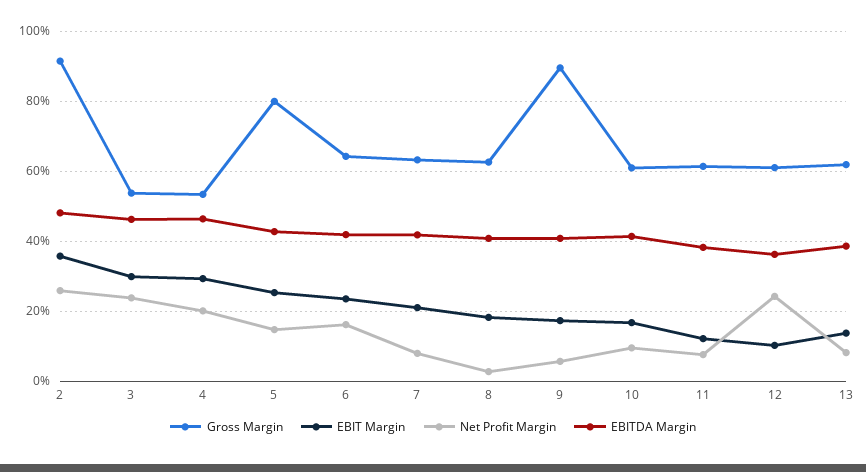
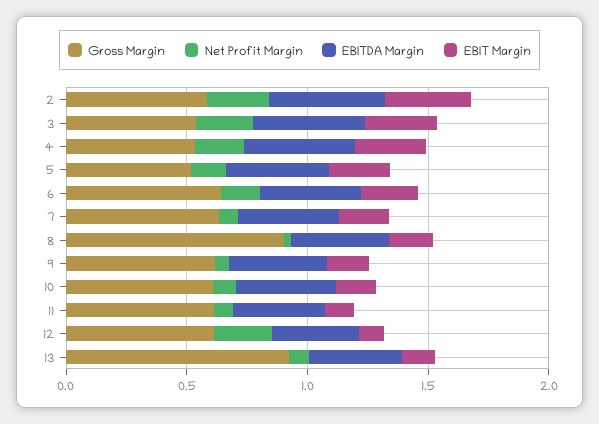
  {
    "Gross Margin": {
-     "2": 0.92,
+     "2": 0.6,
      "3": 0.54,
      "4": 0.54,
-     "5": 0.8,
+     "5": 0.5,
      "6": 0.64,
      "7": 0.64,
-     "8": 0.62,
+     "8": 0.9,
-     "9": 0.9,
+     "9": 0.6,
      "10": 0.6,
      "11": 0.62,
      "12": 0.62,
-     "13": 0.62
+     "13": 0.9
    },
    "EBIT Margin": {
      "2": 0.36,
      "3": 0.3,
      "4": 0.3,
      "5": 0.26,
      "6": 0.24,
      "7": 0.2,
      "8": 0.18,
      "9": 0.18,
      "10": 0.16,
      "11": 0.12,
      "12": 0.1,
      "13": 0.14
    },
    "Net Profit Margin": {
      "2": 0.26,
      "3": 0.24,
      "4": 0.2,
      "5": 0.14,
      "6": 0.16,
      "7": 0.08,
      "8": 0.02,
      "9": 0.06,
      "10": 0.1,
      "11": 0.08,
      "12": 0.24,
      "13": 0.08
    },
    "EBITDA Margin": {
      "2": 0.48,
      "3": 0.46,
      "4": 0.46,
      "5": 0.42,
      "6": 0.42,
      "7": 0.42,
      "8": 0.4,
      "9": 0.4,
      "10": 0.42,
      "11": 0.38,
      "12": 0.36,
      "13": 0.38
    }
  }

